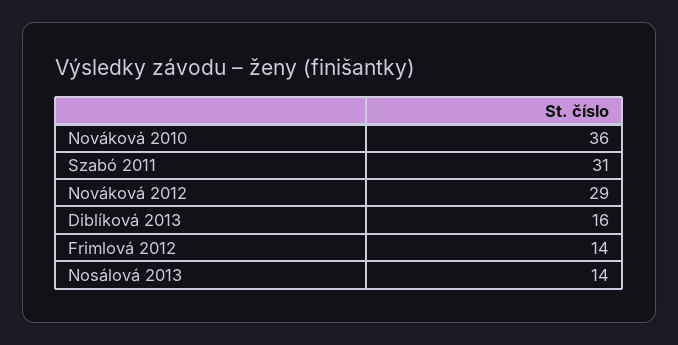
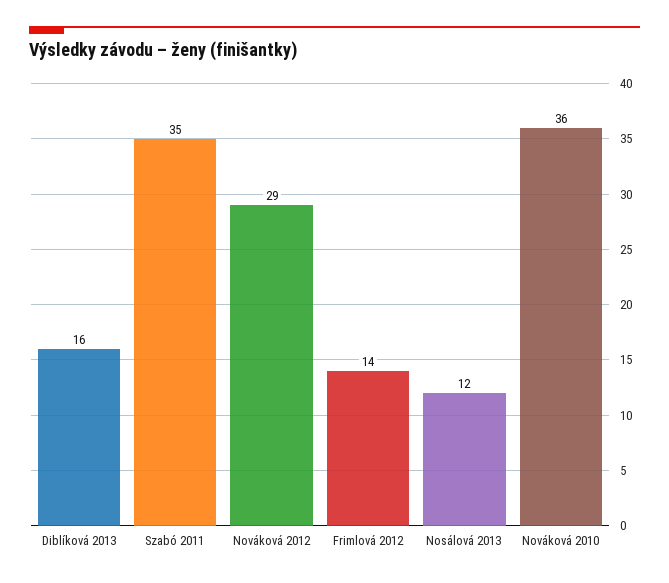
  {
    "Nováková 2010": 36,
-   "Szabó 2011": 31,
+   "Szabó 2011": 35,
    "Nováková 2012": 29,
    "Diblíková 2013": 16,
    "Frimlová 2012": 14,
-   "Nosálová 2013": 14
+   "Nosálová 2013": 12
  }

